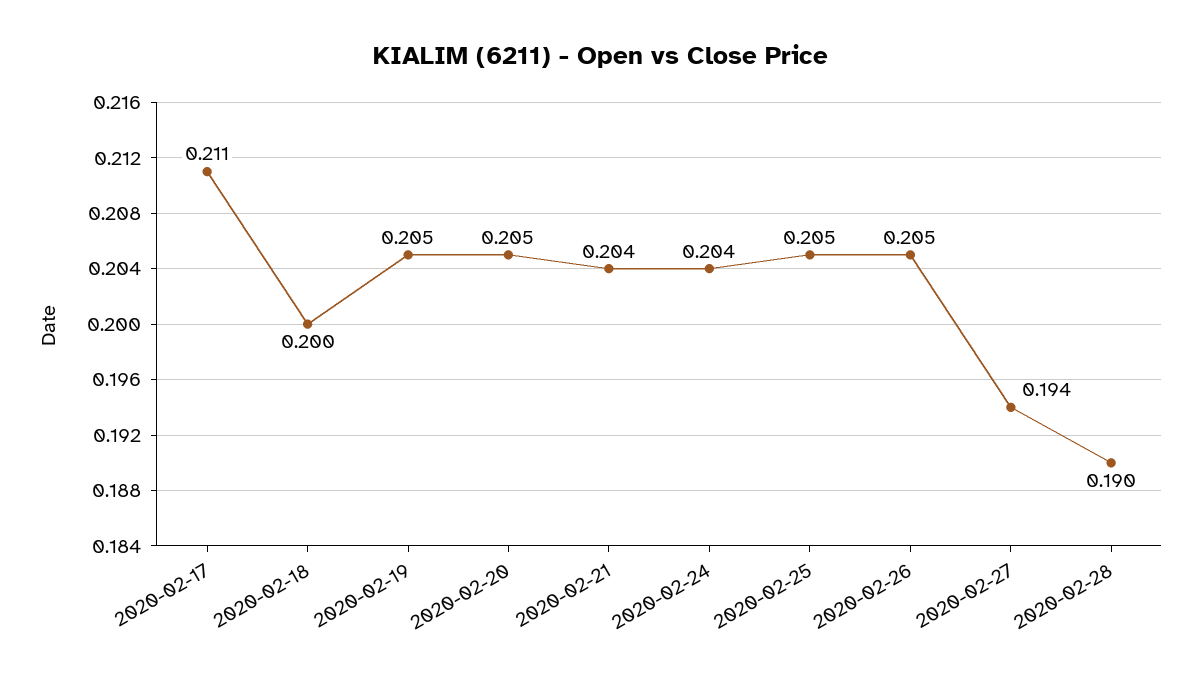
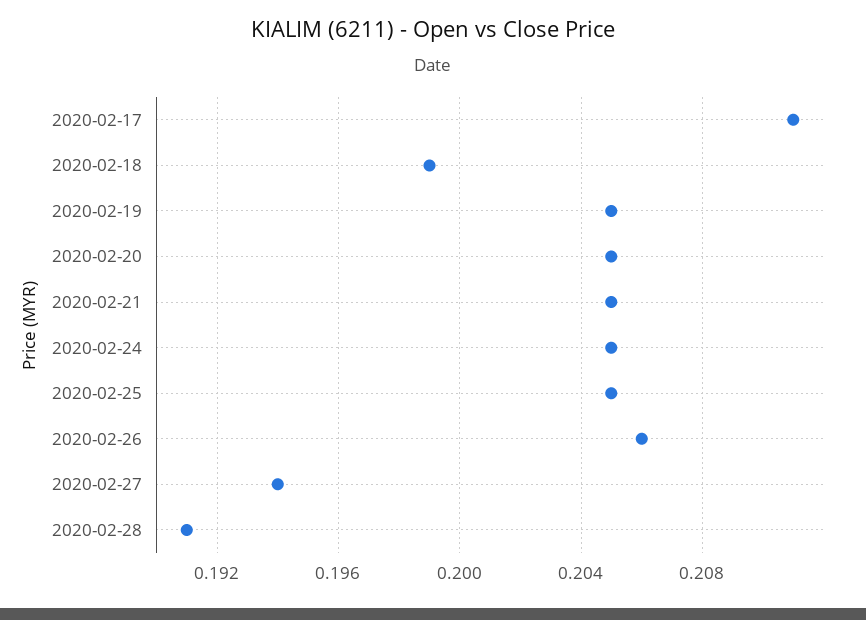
  {
    "2020-02-17": 0.211,
-   "2020-02-18": 0.2,
+   "2020-02-18": 0.199,
    "2020-02-19": 0.205,
    "2020-02-20": 0.205,
-   "2020-02-21": 0.204,
+   "2020-02-21": 0.205,
-   "2020-02-24": 0.204,
+   "2020-02-24": 0.205,
    "2020-02-25": 0.205,
-   "2020-02-26": 0.205,
+   "2020-02-26": 0.206,
    "2020-02-27": 0.194,
-   "2020-02-28": 0.19
+   "2020-02-28": 0.191
  }

